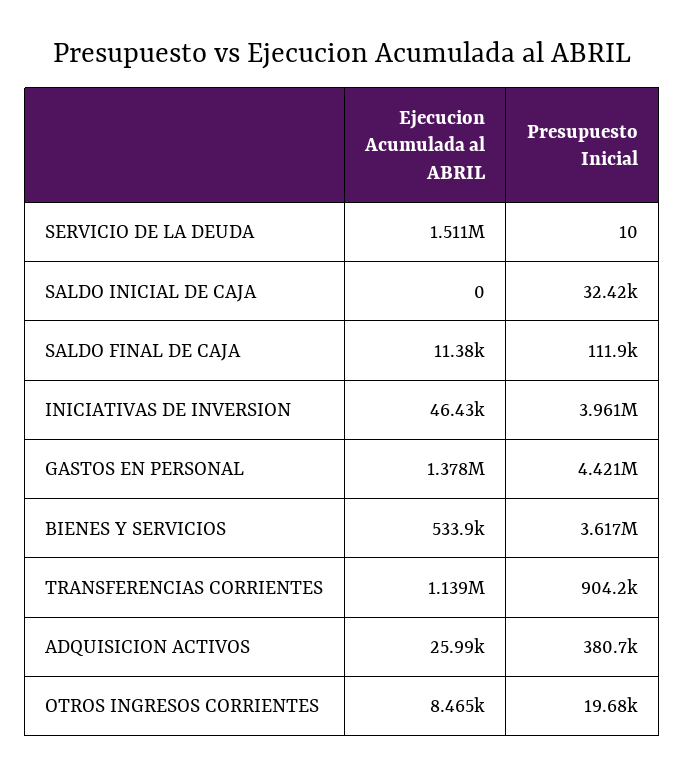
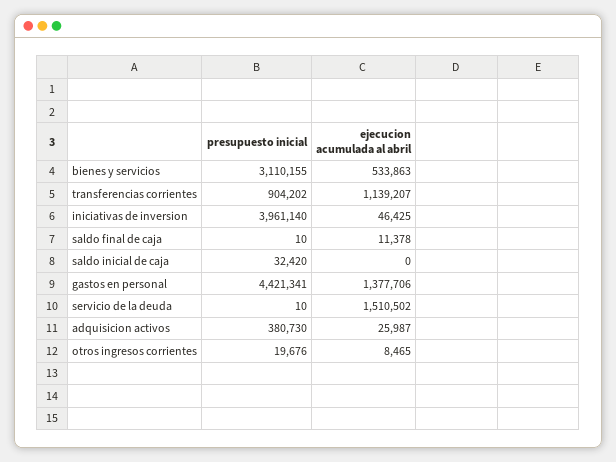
  {
    "Ejecucion Acumulada al ABRIL": {
      "SERVICIO DE LA DEUDA": 1510502,
      "SALDO INICIAL DE CAJA": 0,
      "SALDO FINAL DE CAJA": 11378,
      "INICIATIVAS DE INVERSION": 46425,
      "GASTOS EN PERSONAL": 1377706,
      "BIENES Y SERVICIOS": 533863,
      "TRANSFERENCIAS CORRIENTES": 1139207,
      "ADQUISICION ACTIVOS": 25987,
      "OTROS INGRESOS CORRIENTES": 8465
    },
    "Presupuesto Inicial": {
      "SERVICIO DE LA DEUDA": 10,
      "SALDO INICIAL DE CAJA": 32420,
-     "SALDO FINAL DE CAJA": 111900,
+     "SALDO FINAL DE CAJA": 10,
      "INICIATIVAS DE INVERSION": 3961140,
      "GASTOS EN PERSONAL": 4421341,
-     "BIENES Y SERVICIOS": 3617000,
+     "BIENES Y SERVICIOS": 3110155,
      "TRANSFERENCIAS CORRIENTES": 904202,
      "ADQUISICION ACTIVOS": 380730,
      "OTROS INGRESOS CORRIENTES": 19676
    }
  }

